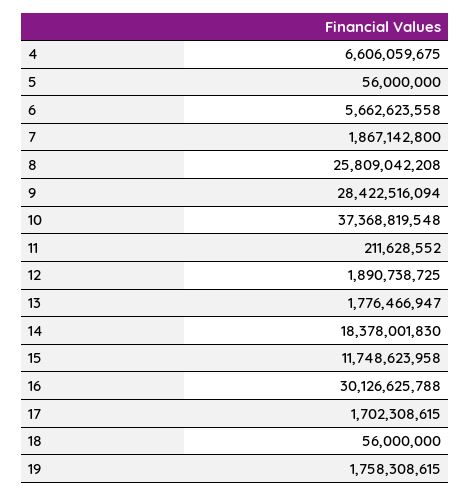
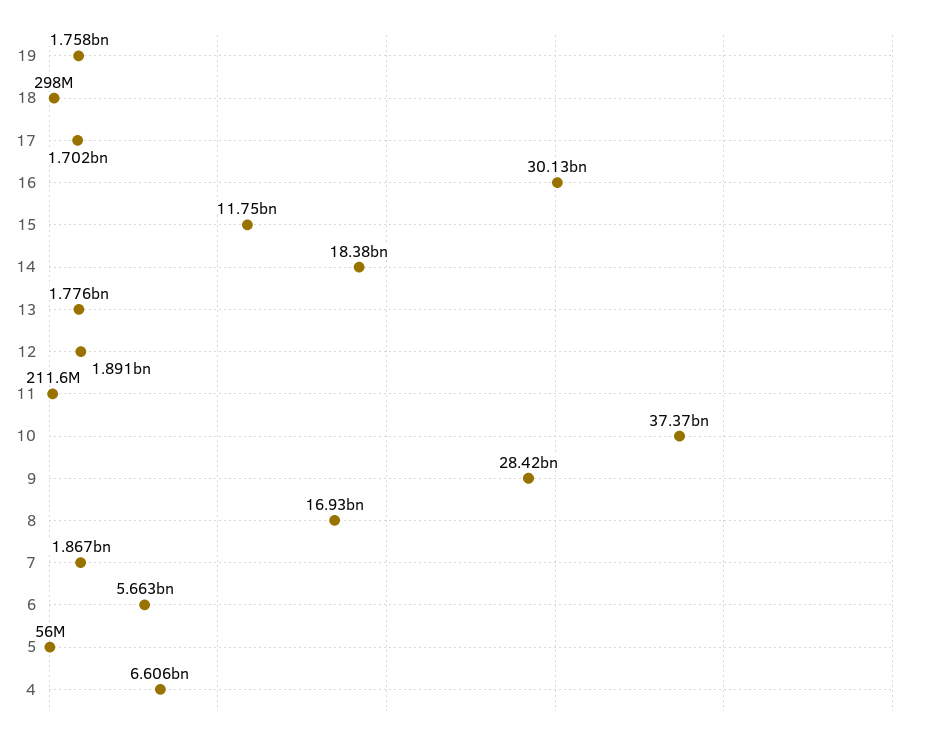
  {
    "4": 6606059675,
    "5": 56000000,
    "6": 5662623558,
    "7": 1867142800,
-   "8": 25809042208,
+   "8": 16930000000,
    "9": 28422516094,
    "10": 37368819548,
    "11": 211628552,
    "12": 1890738725,
    "13": 1776466947,
    "14": 18378001830,
    "15": 11748623958,
    "16": 30126625788,
    "17": 1702308615,
-   "18": 56000000,
+   "18": 298000000,
    "19": 1758308615
  }

